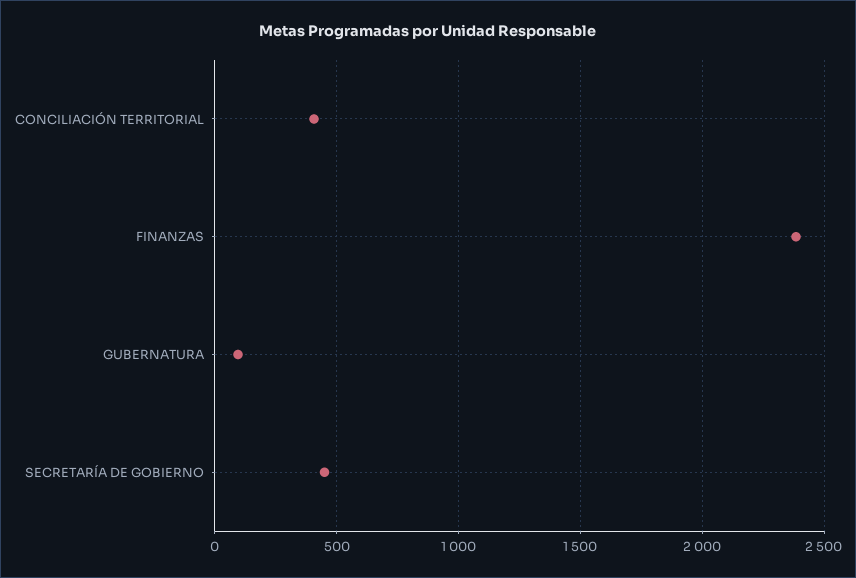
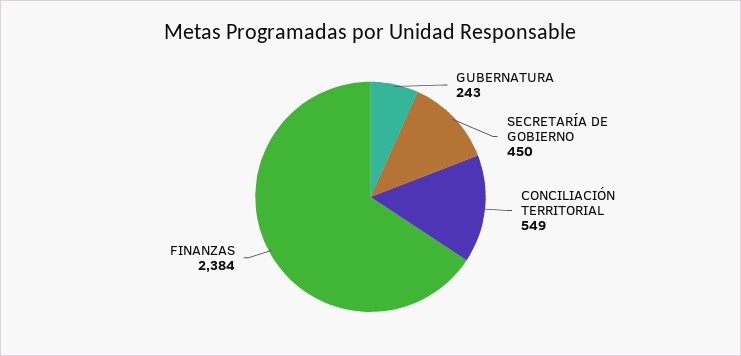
  {
-   "CONCILIACIÓN TERRITORIAL": 400,
+   "CONCILIACIÓN TERRITORIAL": 549,
    "FINANZAS": 2384,
-   "GUBERNATURA": 100,
+   "GUBERNATURA": 243,
    "SECRETARÍA DE GOBIERNO": 450
  }

